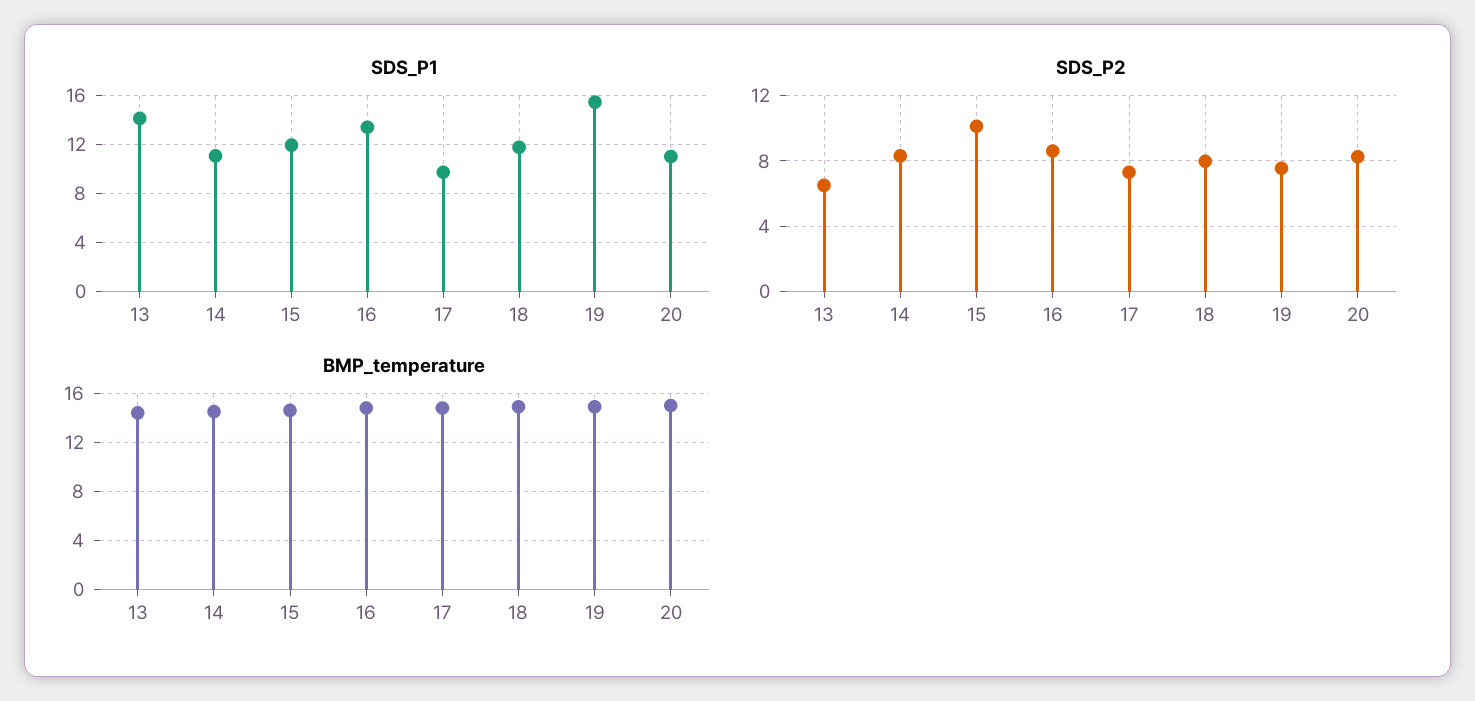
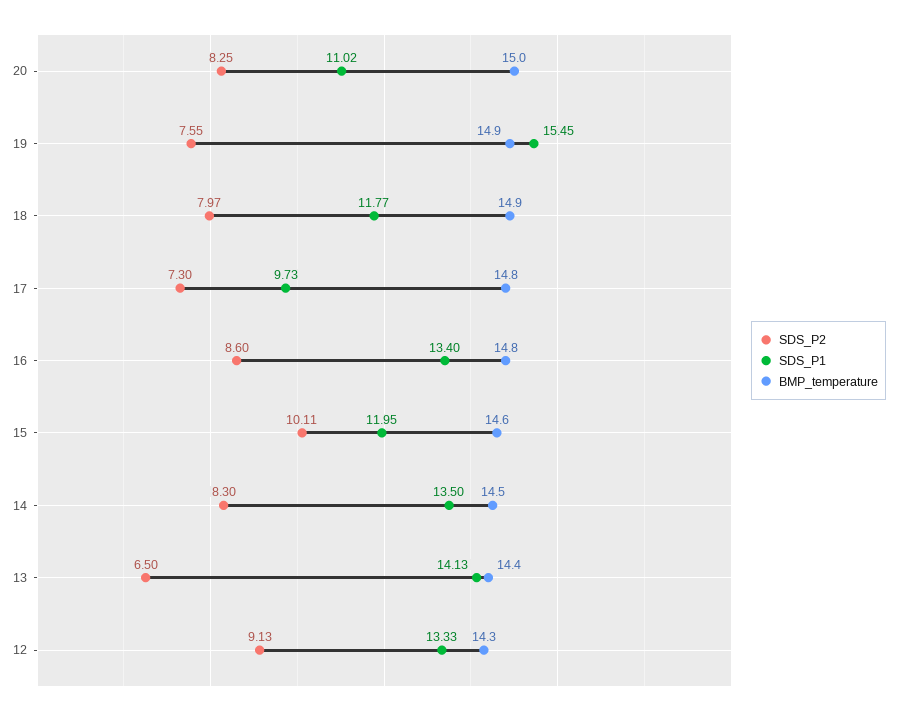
  {
    "SDS_P1": {
      "13": 14.13,
-     "14": 11,
+     "14": 13.5,
      "15": 11.95,
      "16": 13.4,
      "17": 9.73,
      "18": 11.77,
      "19": 15.45,
-     "20": 11.02
+     "20": 11.02,
+     "12": 13.33
    },
    "SDS_P2": {
      "13": 6.5,
      "14": 8.3,
      "15": 10.11,
      "16": 8.6,
      "17": 7.3,
      "18": 7.97,
      "19": 7.55,
-     "20": 8.25
+     "20": 8.25,
+     "12": 9.13
    },
    "BMP_temperature": {
      "13": 14.4,
      "14": 14.5,
      "15": 14.6,
      "16": 14.8,
      "17": 14.8,
      "18": 14.9,
      "19": 14.9,
-     "20": 15
+     "20": 15,
+     "12": 14.3
    }
  }

